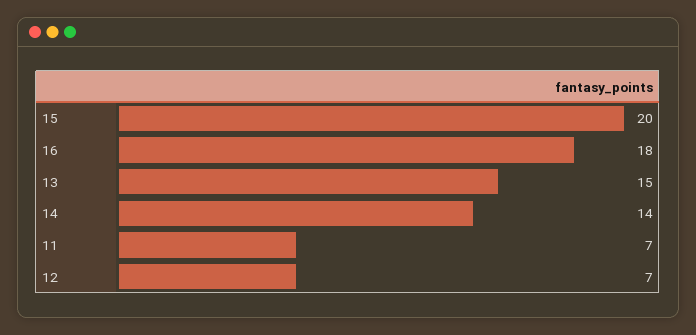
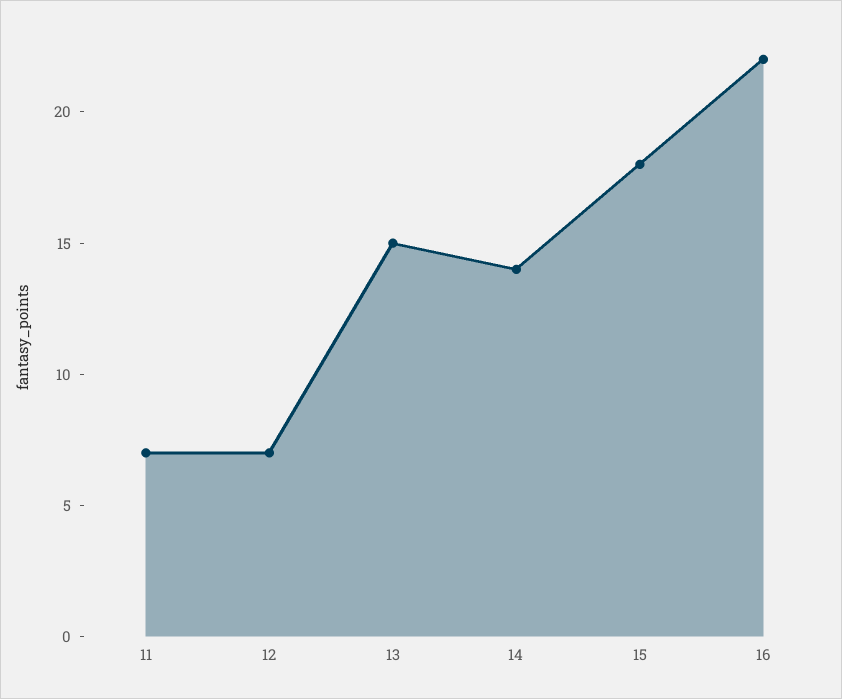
  {
-   "15": 20,
+   "15": 18,
-   "16": 18,
+   "16": 22,
    "13": 15,
    "14": 14,
    "11": 7,
    "12": 7
  }

